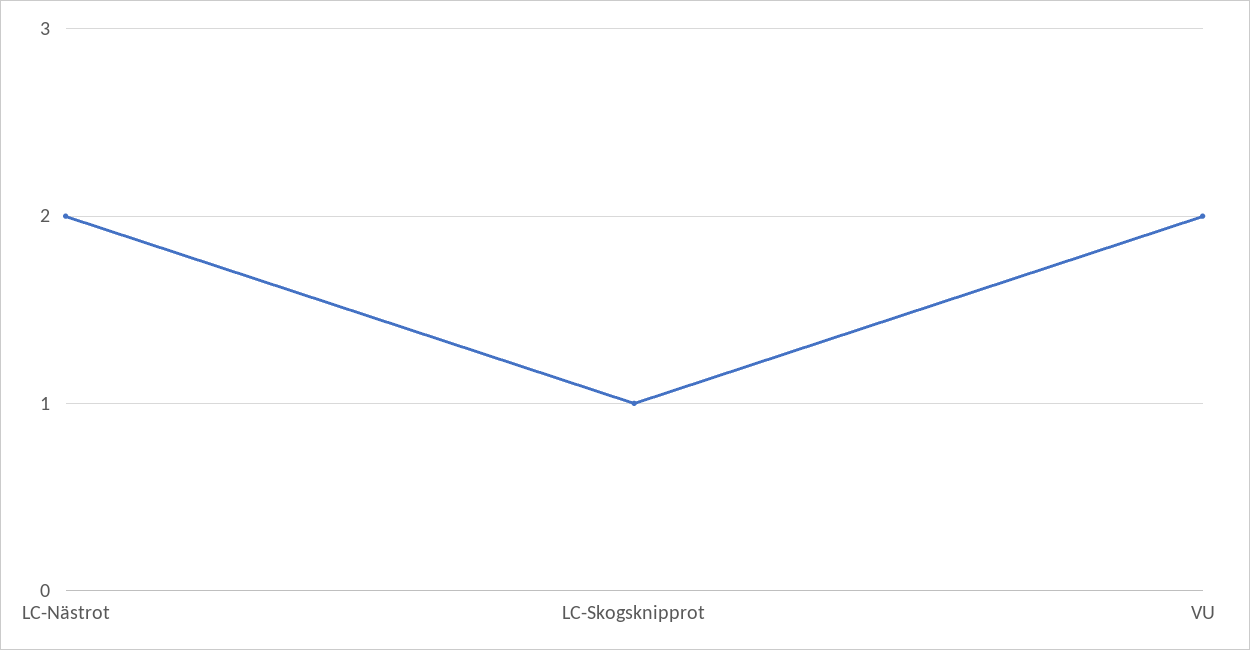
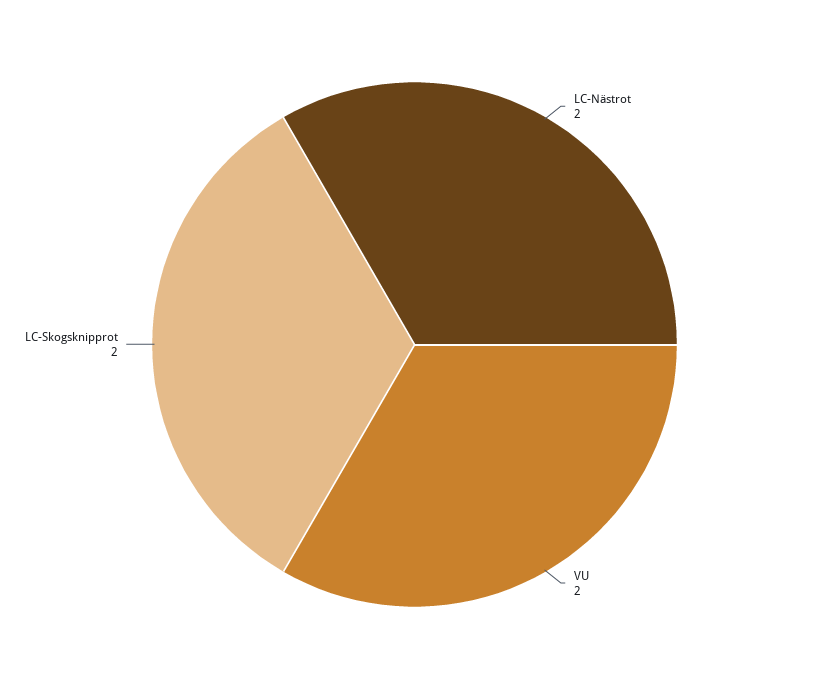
  {
    "LC-Nästrot": 2,
-   "LC-Skogsknipprot": 1,
+   "LC-Skogsknipprot": 2,
    "VU": 2
  }

